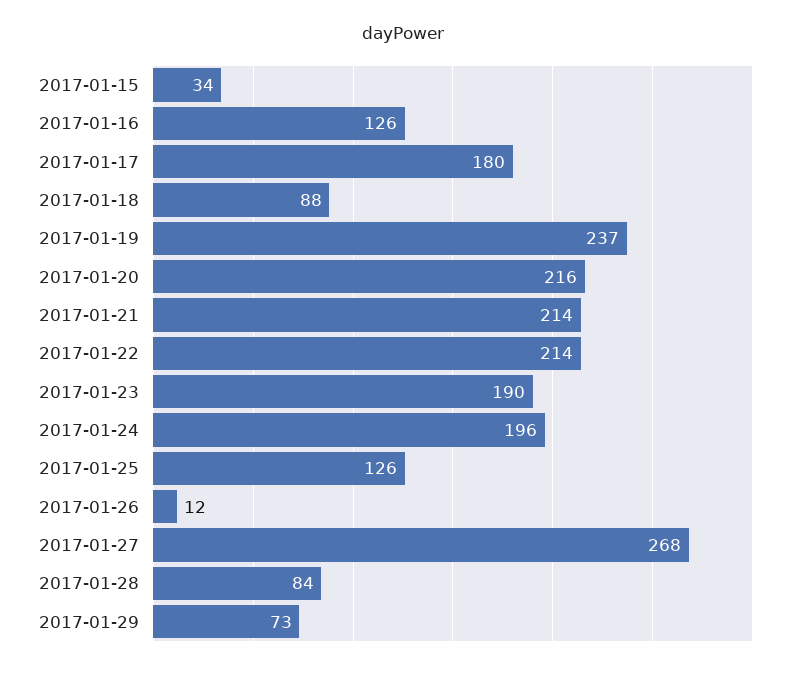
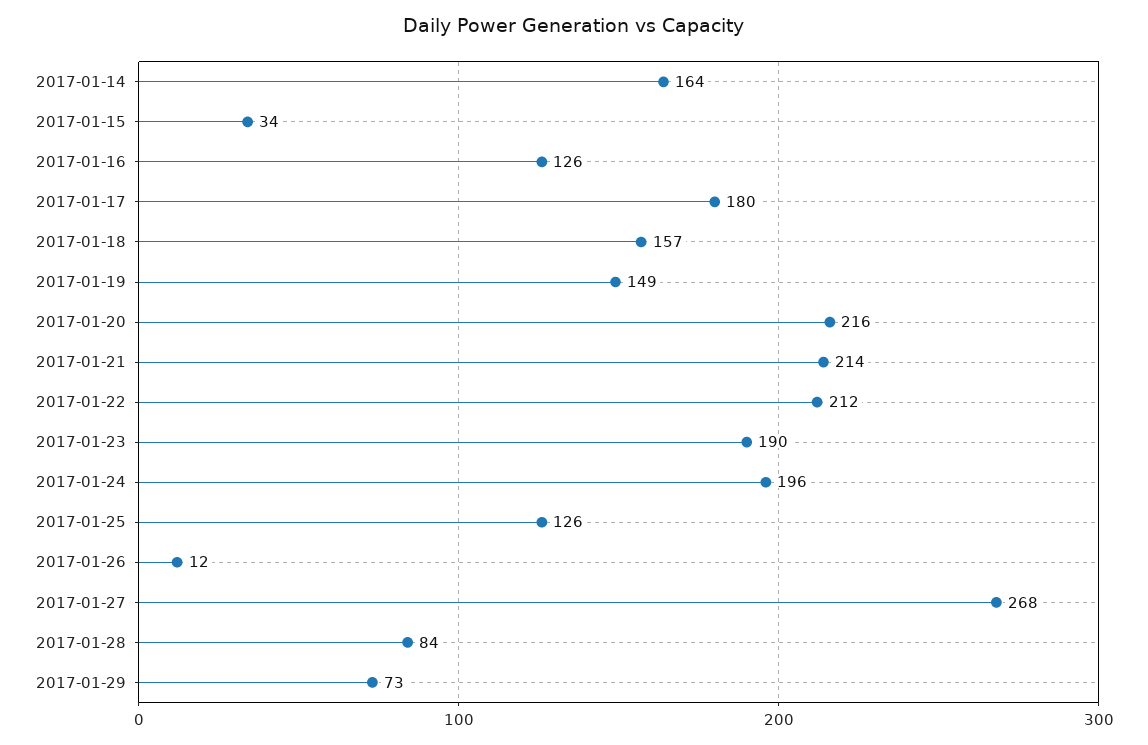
  {
    "2017-01-15": 34,
    "2017-01-16": 126,
    "2017-01-17": 180,
-   "2017-01-18": 88,
+   "2017-01-18": 157,
-   "2017-01-19": 237,
+   "2017-01-19": 149,
    "2017-01-20": 216,
    "2017-01-21": 214,
-   "2017-01-22": 214,
+   "2017-01-22": 212,
    "2017-01-23": 190,
    "2017-01-24": 196,
    "2017-01-25": 126,
    "2017-01-26": 12,
    "2017-01-27": 268,
    "2017-01-28": 84,
-   "2017-01-29": 73
+   "2017-01-29": 73,
+   "2017-01-14": 164
  }

